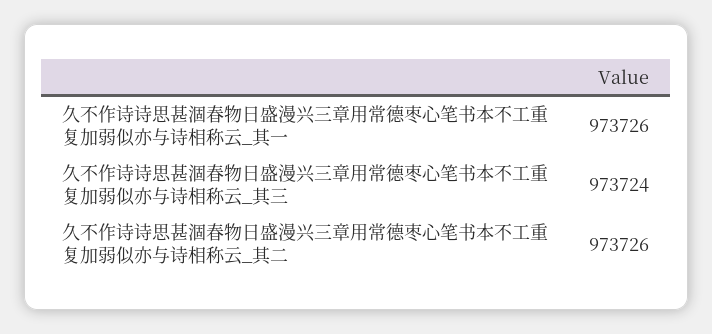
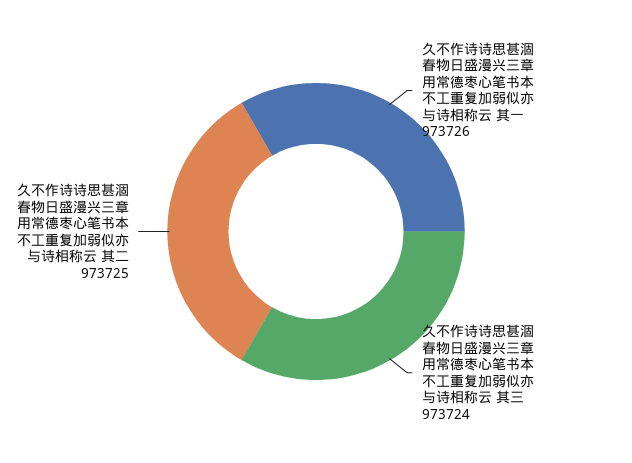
  {
    "久不作诗诗思甚涸春物日盛漫兴三章用常德枣心笔书本不工重复加弱似亦与诗相称云_其一": 973726,
    "久不作诗诗思甚涸春物日盛漫兴三章用常德枣心笔书本不工重复加弱似亦与诗相称云_其三": 973724,
-   "久不作诗诗思甚涸春物日盛漫兴三章用常德枣心笔书本不工重复加弱似亦与诗相称云_其二": 973726
+   "久不作诗诗思甚涸春物日盛漫兴三章用常德枣心笔书本不工重复加弱似亦与诗相称云_其二": 973725
  }

